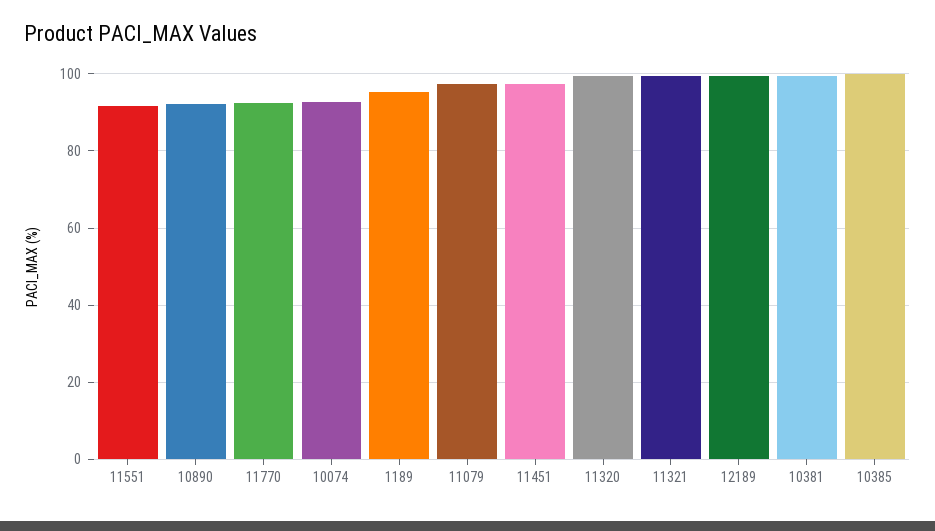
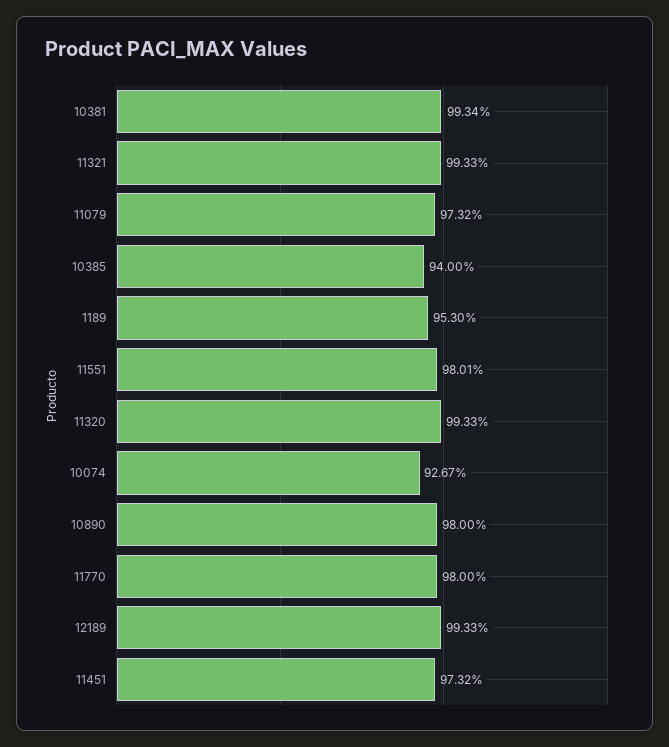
  {
-   "11551": 92,
+   "11551": 98.01,
-   "10890": 92,
+   "10890": 98,
-   "11770": 92,
+   "11770": 98,
    "10074": 92.67,
    "1189": 95.3,
    "11079": 97.32,
    "11451": 97.32,
    "11320": 99.33,
    "11321": 99.33,
    "12189": 99.33,
    "10381": 99.34,
-   "10385": 100
+   "10385": 94
  }

